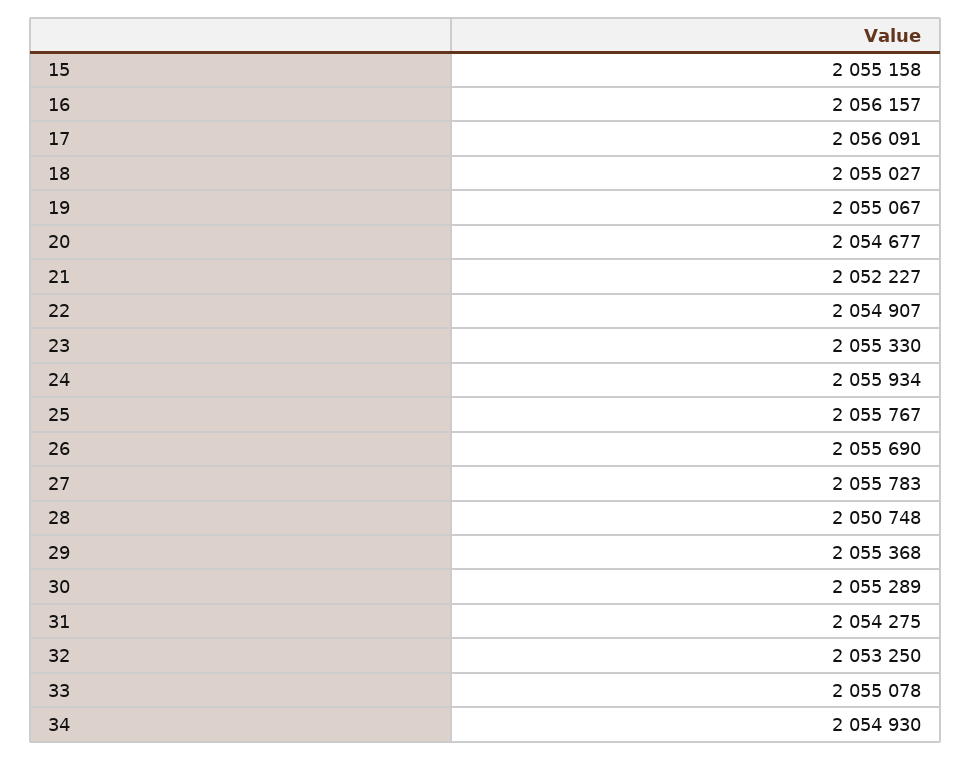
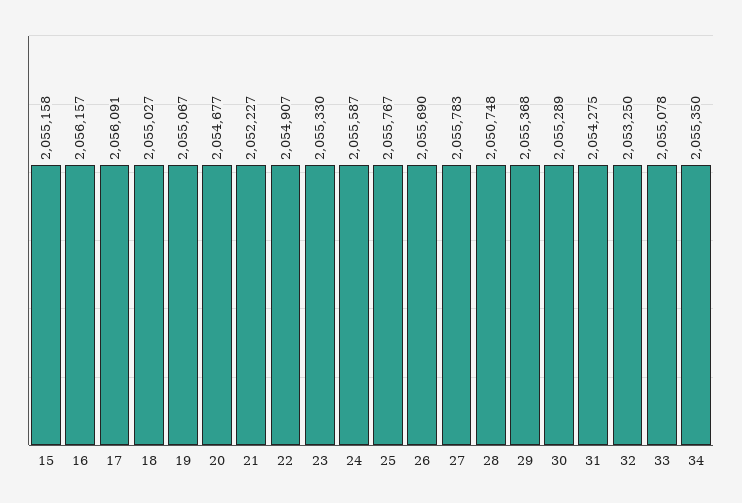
  {
    "15": 2055158,
    "16": 2056157,
    "17": 2056091,
    "18": 2055027,
    "19": 2055067,
    "20": 2054677,
    "21": 2052227,
    "22": 2054907,
    "23": 2055330,
-   "24": 2055934,
+   "24": 2055587,
    "25": 2055767,
    "26": 2055690,
    "27": 2055783,
    "28": 2050748,
    "29": 2055368,
    "30": 2055289,
    "31": 2054275,
    "32": 2053250,
    "33": 2055078,
-   "34": 2054930
+   "34": 2055350
  }

